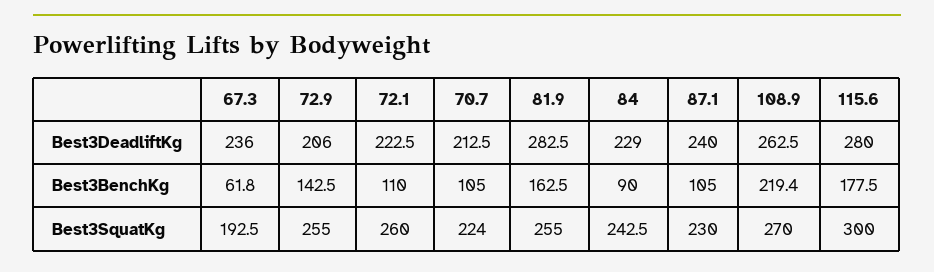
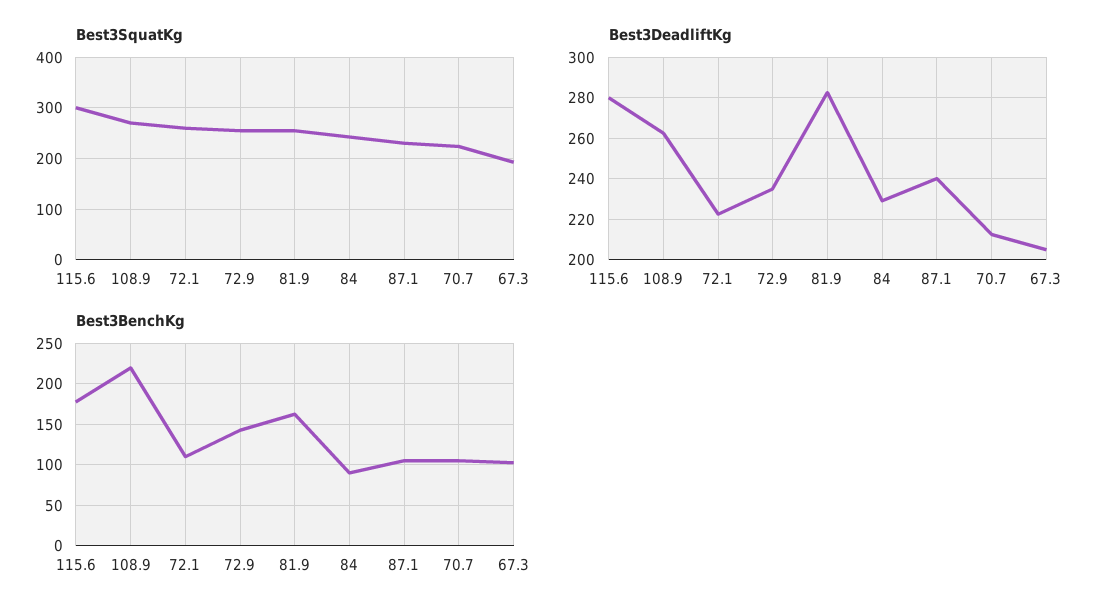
  {
    "Best3DeadliftKg": {
-     "67.3": 236,
+     "67.3": 205,
-     "72.9": 206,
+     "72.9": 235,
      "72.1": 222.5,
      "70.7": 212.5,
      "81.9": 282.5,
      "84": 229,
      "87.1": 240,
      "108.9": 262.5,
      "115.6": 280
    },
    "Best3BenchKg": {
-     "67.3": 61.8,
+     "67.3": 100,
      "72.9": 142.5,
      "72.1": 110,
      "70.7": 105,
      "81.9": 162.5,
      "84": 90,
      "87.1": 105,
      "108.9": 219.4,
      "115.6": 177.5
    },
    "Best3SquatKg": {
      "67.3": 192.5,
      "72.9": 255,
      "72.1": 260,
      "70.7": 224,
      "81.9": 255,
      "84": 242.5,
      "87.1": 230,
      "108.9": 270,
      "115.6": 300
    }
  }

